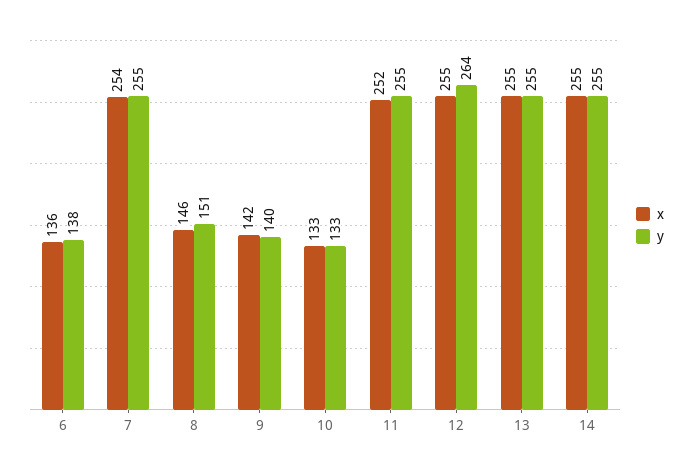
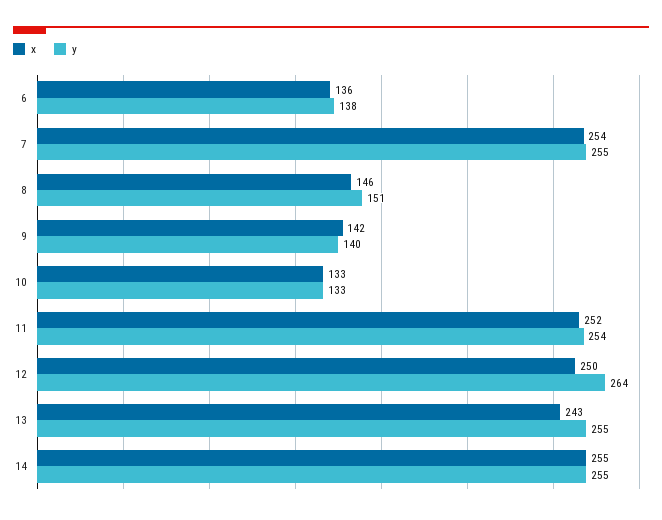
  {
    "x": {
      "6": 136,
      "7": 254,
      "8": 146,
      "9": 142,
      "10": 133,
      "11": 252,
-     "12": 255,
+     "12": 250,
-     "13": 255,
+     "13": 243,
      "14": 255
    },
    "y": {
      "6": 138,
      "7": 255,
      "8": 151,
      "9": 140,
      "10": 133,
-     "11": 255,
+     "11": 254,
      "12": 264,
      "13": 255,
      "14": 255
    }
  }

